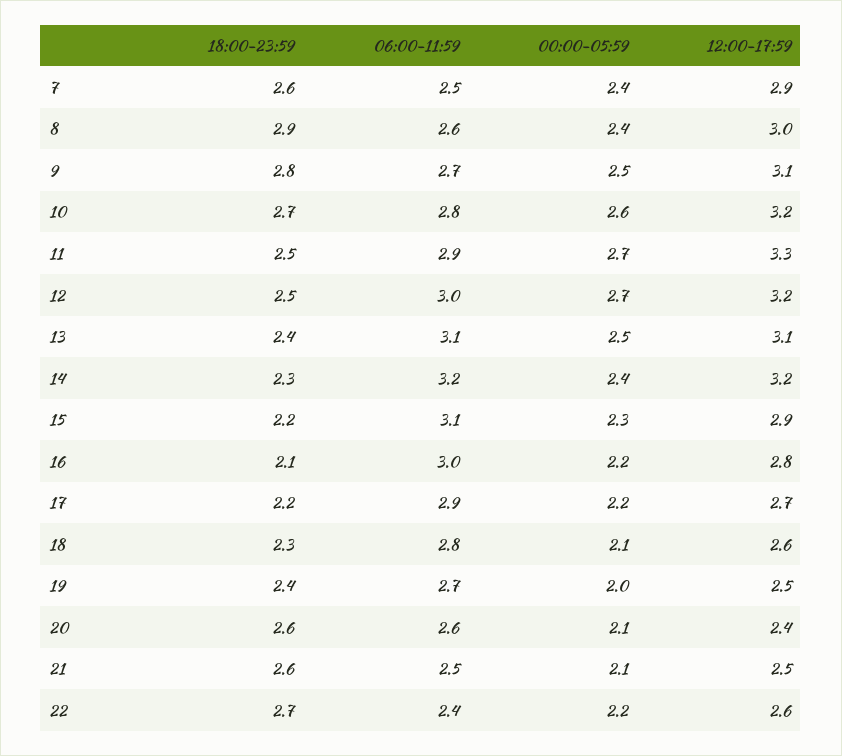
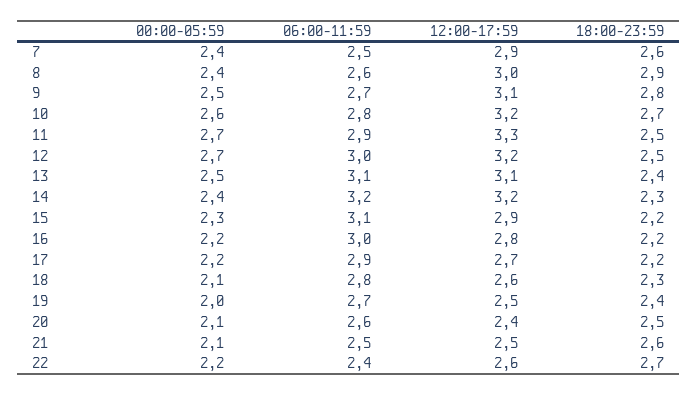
  {
    "18:00-23:59": {
      "7": 2.6,
      "8": 2.9,
      "9": 2.8,
      "10": 2.7,
      "11": 2.5,
      "12": 2.5,
      "13": 2.4,
      "14": 2.3,
      "15": 2.2,
-     "16": 2.1,
+     "16": 2.2,
      "17": 2.2,
      "18": 2.3,
      "19": 2.4,
-     "20": 2.6,
+     "20": 2.5,
      "21": 2.6,
      "22": 2.7
    },
    "06:00-11:59": {
      "7": 2.5,
      "8": 2.6,
      "9": 2.7,
      "10": 2.8,
      "11": 2.9,
      "12": 3,
      "13": 3.1,
      "14": 3.2,
      "15": 3.1,
      "16": 3,
      "17": 2.9,
      "18": 2.8,
      "19": 2.7,
      "20": 2.6,
      "21": 2.5,
      "22": 2.4
    },
    "00:00-05:59": {
      "7": 2.4,
      "8": 2.4,
      "9": 2.5,
      "10": 2.6,
      "11": 2.7,
      "12": 2.7,
      "13": 2.5,
      "14": 2.4,
      "15": 2.3,
      "16": 2.2,
      "17": 2.2,
      "18": 2.1,
      "19": 2,
      "20": 2.1,
      "21": 2.1,
      "22": 2.2
    },
    "12:00-17:59": {
      "7": 2.9,
      "8": 3,
      "9": 3.1,
      "10": 3.2,
      "11": 3.3,
      "12": 3.2,
      "13": 3.1,
      "14": 3.2,
      "15": 2.9,
      "16": 2.8,
      "17": 2.7,
      "18": 2.6,
      "19": 2.5,
      "20": 2.4,
      "21": 2.5,
      "22": 2.6
    }
  }

